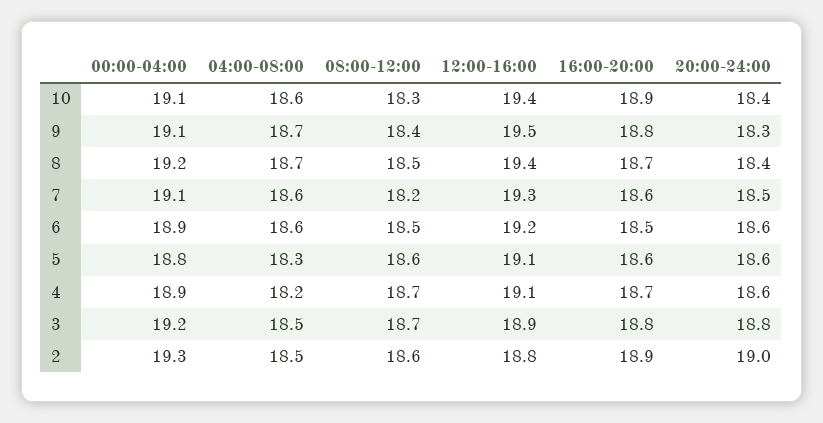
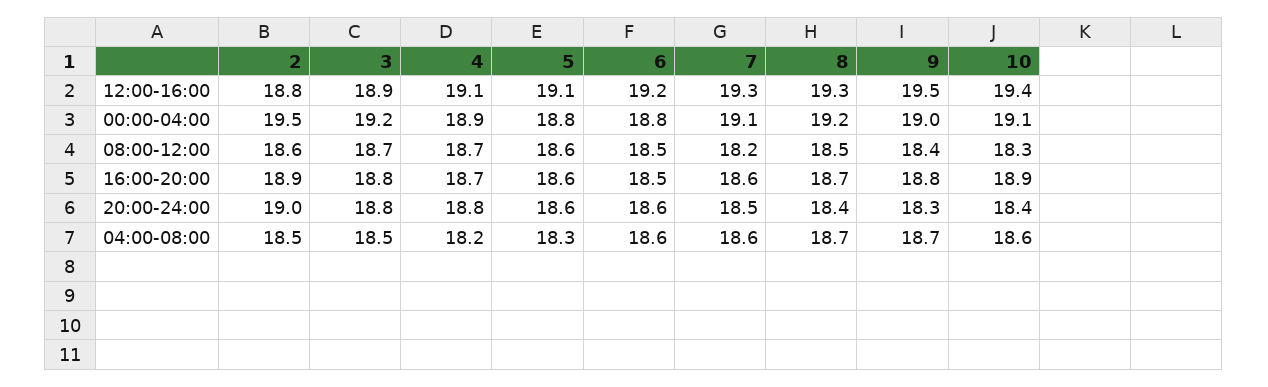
  {
    "00:00-04:00": {
      "10": 19.1,
-     "9": 19.1,
+     "9": 19,
      "8": 19.2,
      "7": 19.1,
-     "6": 18.9,
+     "6": 18.8,
      "5": 18.8,
      "4": 18.9,
      "3": 19.2,
-     "2": 19.3
+     "2": 19.5
    },
    "04:00-08:00": {
      "10": 18.6,
      "9": 18.7,
      "8": 18.7,
      "7": 18.6,
      "6": 18.6,
      "5": 18.3,
      "4": 18.2,
      "3": 18.5,
      "2": 18.5
    },
    "08:00-12:00": {
      "10": 18.3,
      "9": 18.4,
      "8": 18.5,
      "7": 18.2,
      "6": 18.5,
      "5": 18.6,
      "4": 18.7,
      "3": 18.7,
      "2": 18.6
    },
    "12:00-16:00": {
      "10": 19.4,
      "9": 19.5,
-     "8": 19.4,
+     "8": 19.3,
      "7": 19.3,
      "6": 19.2,
      "5": 19.1,
      "4": 19.1,
      "3": 18.9,
      "2": 18.8
    },
    "16:00-20:00": {
      "10": 18.9,
      "9": 18.8,
      "8": 18.7,
      "7": 18.6,
      "6": 18.5,
      "5": 18.6,
      "4": 18.7,
      "3": 18.8,
      "2": 18.9
    },
    "20:00-24:00": {
      "10": 18.4,
      "9": 18.3,
      "8": 18.4,
      "7": 18.5,
      "6": 18.6,
      "5": 18.6,
-     "4": 18.6,
+     "4": 18.8,
      "3": 18.8,
      "2": 19
    }
  }

